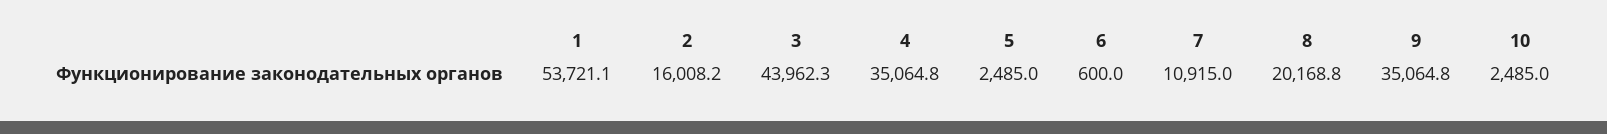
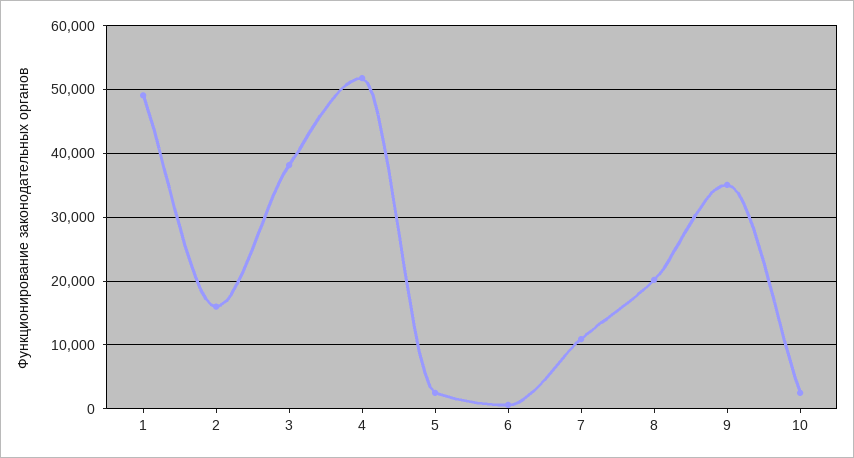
  {
-   "1": 53721.1,
+   "1": 49000,
    "2": 16008.2,
-   "3": 43962.3,
+   "3": 38000,
-   "4": 35064.8,
+   "4": 52000,
    "5": 2485,
    "6": 600,
    "7": 10915,
    "8": 20168.8,
    "9": 35064.8,
    "10": 2485
  }

